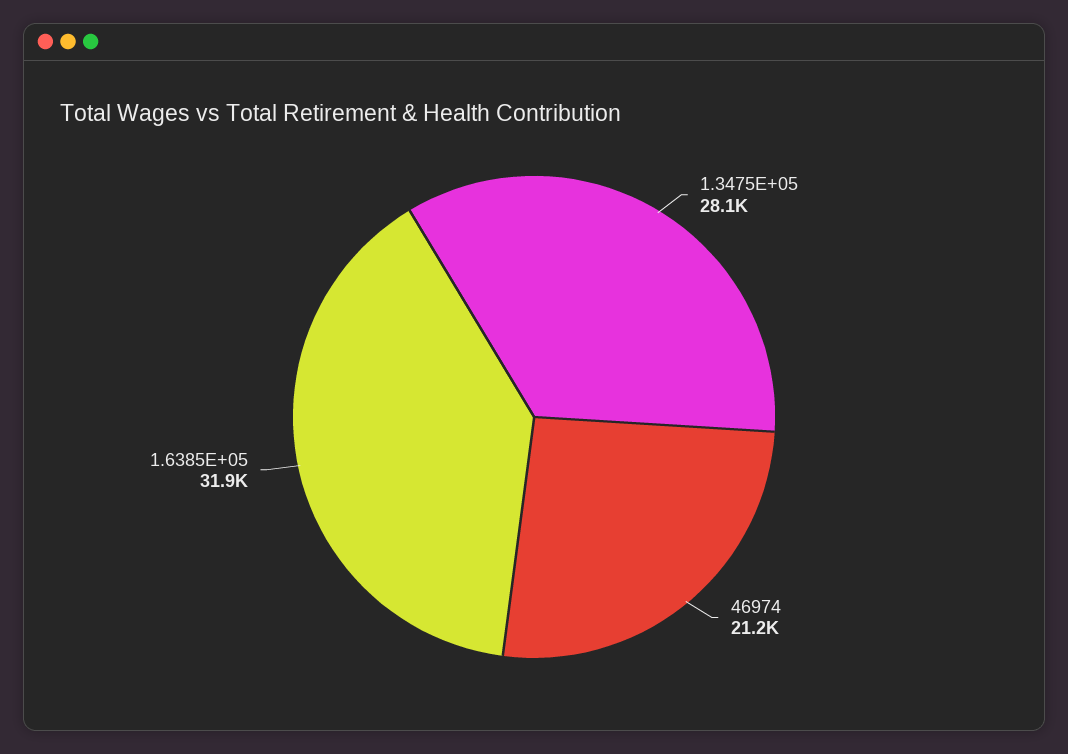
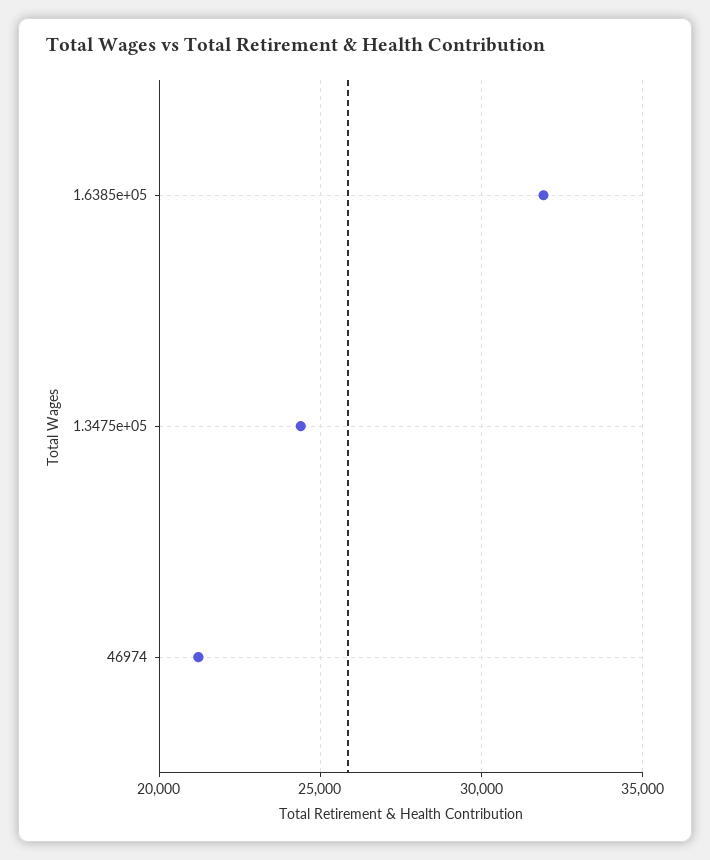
  {
-   "1.3475E+05": 28100,
+   "1.3475E+05": 24500,
    "46974": 21200,
    "1.6385E+05": 31900
  }

